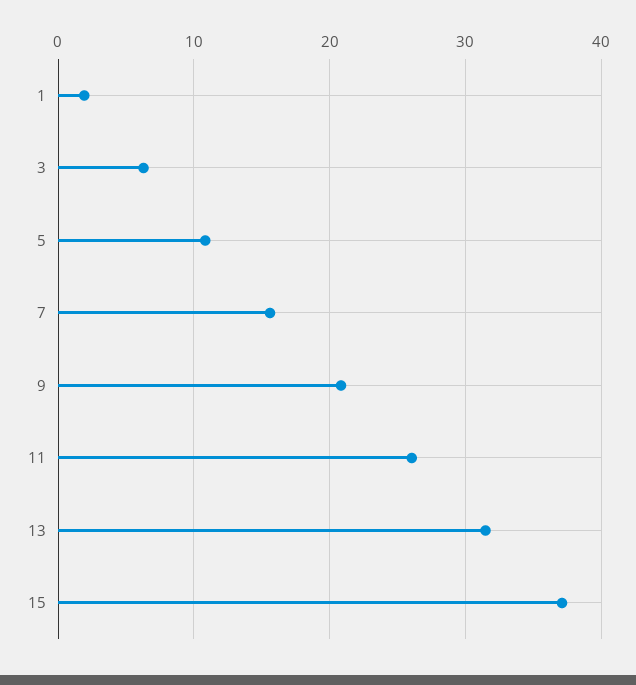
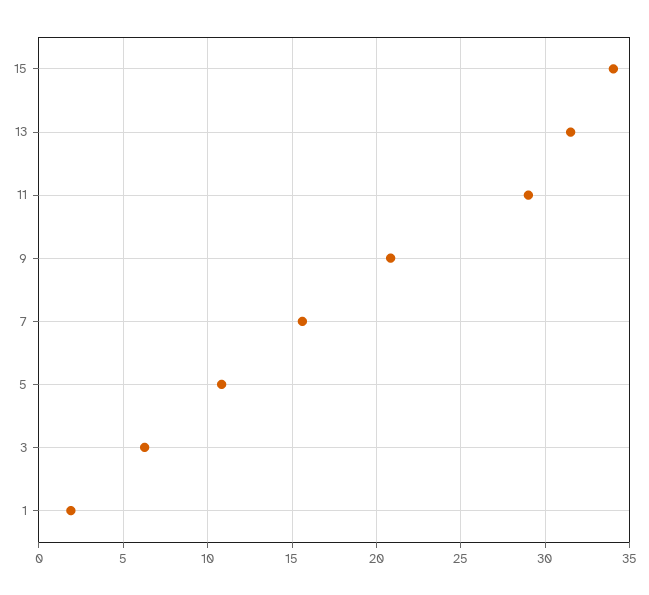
  {
    "1": 2,
    "3": 6.5,
    "5": 11,
    "7": 15.5,
    "9": 21,
-   "11": 26,
+   "11": 29,
    "13": 31.5,
-   "15": 37
+   "15": 34
  }

